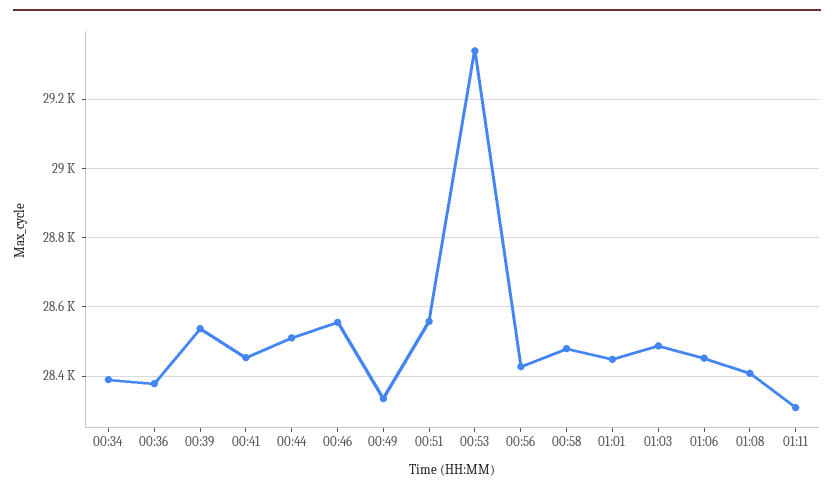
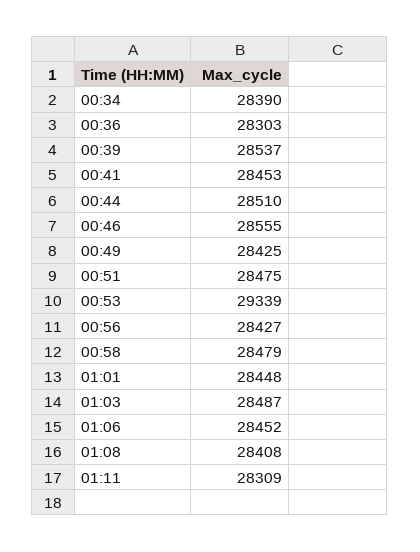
  {
    "00:34": 28390,
-   "00:36": 28380,
+   "00:36": 28303,
    "00:39": 28537,
    "00:41": 28453,
    "00:44": 28510,
    "00:46": 28555,
-   "00:49": 28340,
+   "00:49": 28425,
-   "00:51": 28560,
+   "00:51": 28475,
    "00:53": 29339,
    "00:56": 28427,
    "00:58": 28479,
    "01:01": 28448,
    "01:03": 28487,
    "01:06": 28452,
    "01:08": 28408,
    "01:11": 28309
  }

